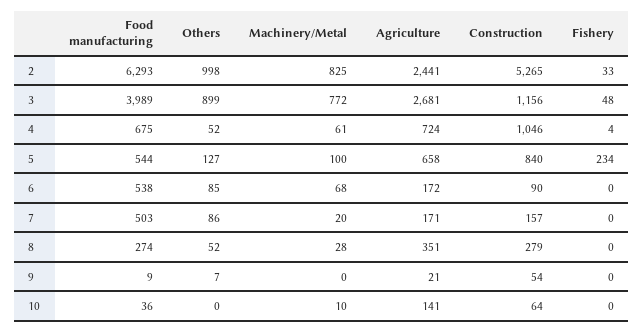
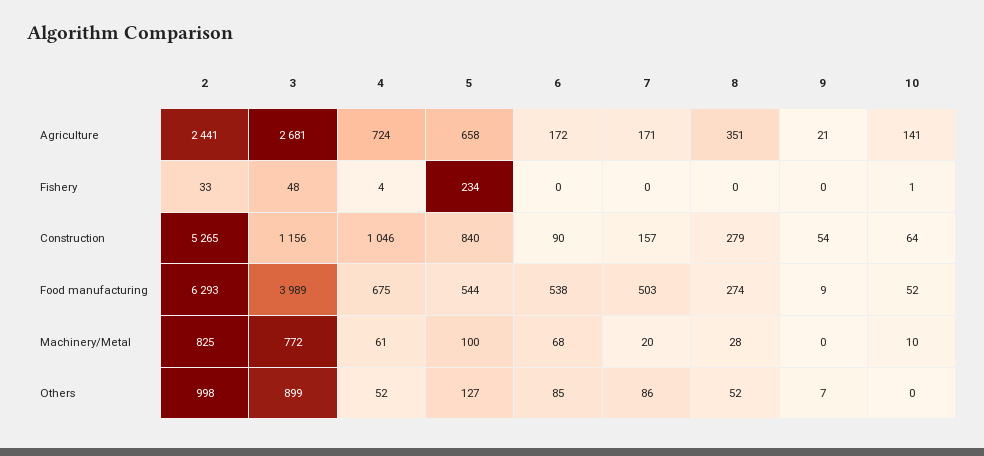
  {
    "Food manufacturing": {
      "2": 6293,
      "3": 3989,
      "4": 675,
      "5": 544,
      "6": 538,
      "7": 503,
      "8": 274,
      "9": 9,
-     "10": 36
+     "10": 52
    },
    "Others": {
      "2": 998,
      "3": 899,
      "4": 52,
      "5": 127,
      "6": 85,
      "7": 86,
      "8": 52,
      "9": 7,
      "10": 0
    },
    "Machinery/Metal": {
      "2": 825,
      "3": 772,
      "4": 61,
      "5": 100,
      "6": 68,
      "7": 20,
      "8": 28,
      "9": 0,
      "10": 10
    },
    "Agriculture": {
      "2": 2441,
      "3": 2681,
      "4": 724,
      "5": 658,
      "6": 172,
      "7": 171,
      "8": 351,
      "9": 21,
      "10": 141
    },
    "Construction": {
      "2": 5265,
      "3": 1156,
      "4": 1046,
      "5": 840,
      "6": 90,
      "7": 157,
      "8": 279,
      "9": 54,
      "10": 64
    },
    "Fishery": {
      "2": 33,
      "3": 48,
      "4": 4,
      "5": 234,
      "6": 0,
      "7": 0,
      "8": 0,
      "9": 0,
-     "10": 0
+     "10": 1
    }
  }

